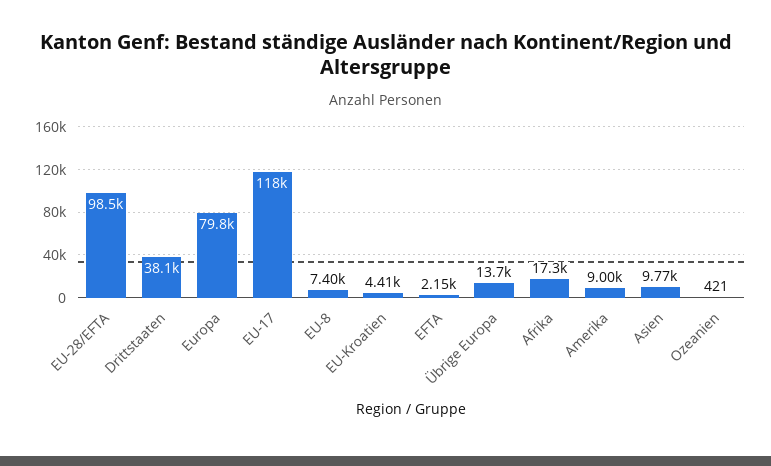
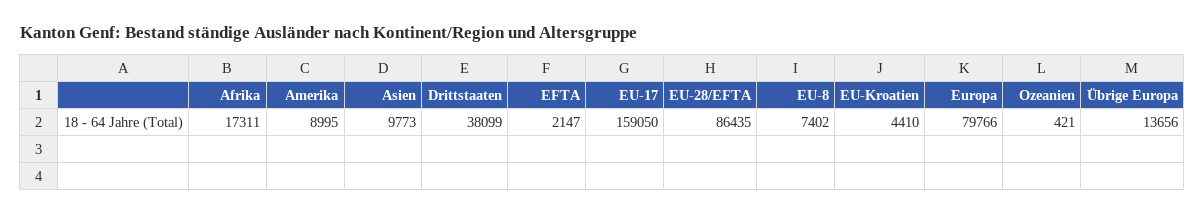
  {
-   "EU-28/EFTA": 98500,
+   "EU-28/EFTA": 86435,
    "Drittstaaten": 38099,
    "Europa": 79766,
-   "EU-17": 118000,
+   "EU-17": 159050,
    "EU-8": 7402,
    "EU-Kroatien": 4410,
    "EFTA": 2147,
    "Übrige Europa": 13656,
    "Afrika": 17311,
    "Amerika": 8995,
    "Asien": 9773,
    "Ozeanien": 421
  }

